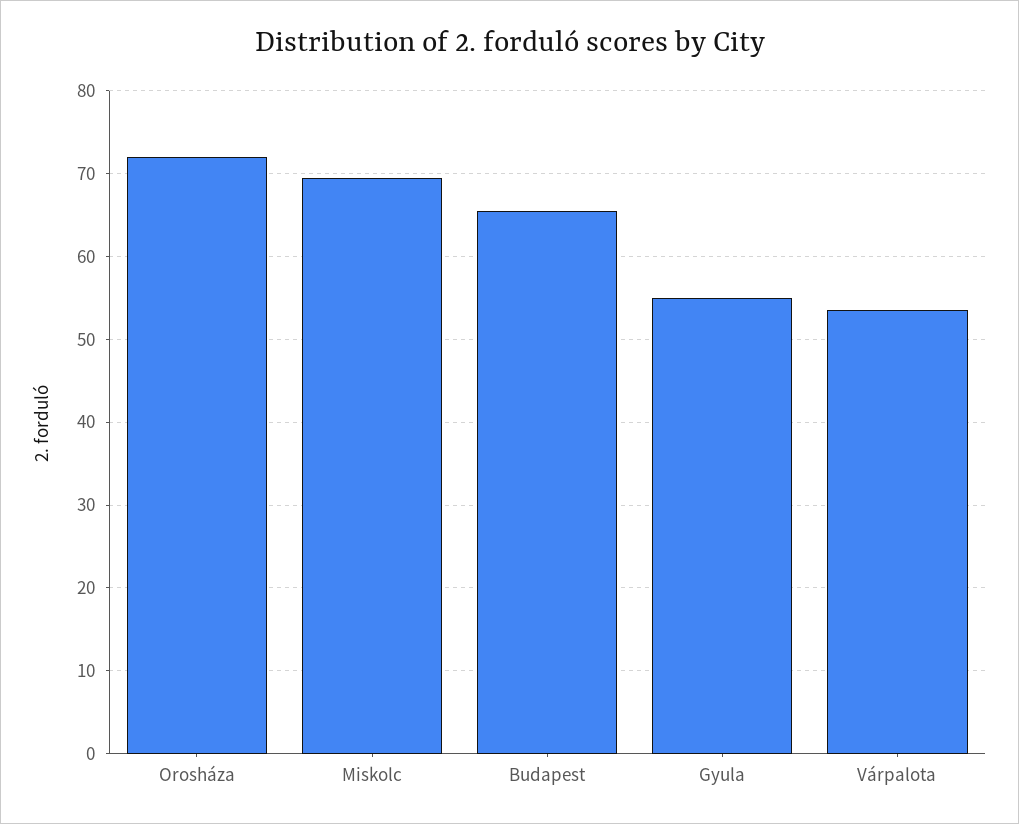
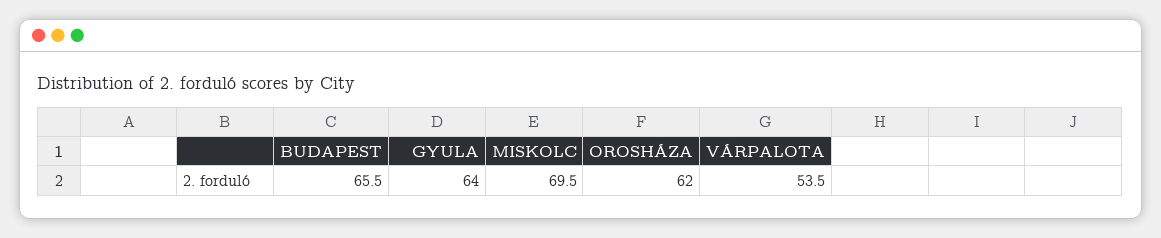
  {
-   "Orosháza": 72,
+   "Orosháza": 62,
    "Miskolc": 69.5,
    "Budapest": 65.5,
-   "Gyula": 55,
+   "Gyula": 64,
    "Várpalota": 53.5
  }

